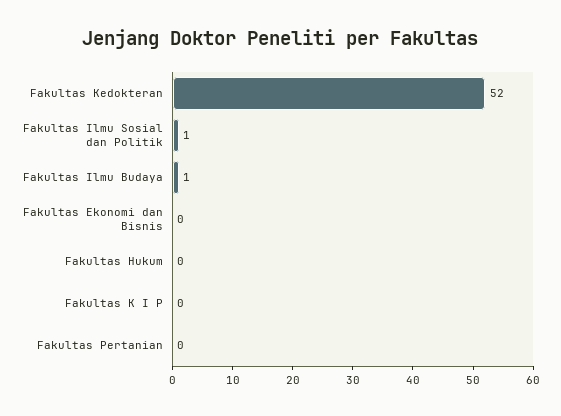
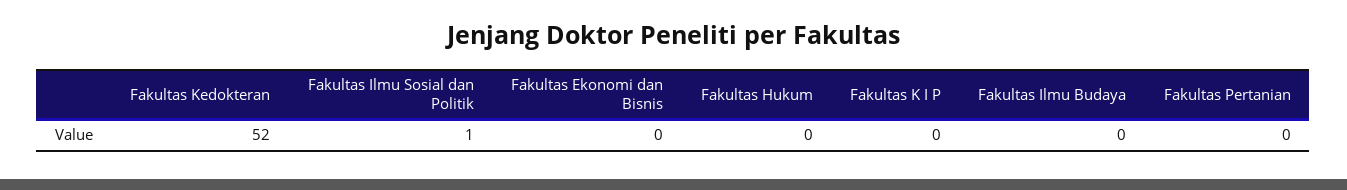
  {
    "Fakultas Kedokteran": 52,
    "Fakultas Ilmu Sosial dan Politik": 1,
-   "Fakultas Ilmu Budaya": 1,
+   "Fakultas Ilmu Budaya": 0,
    "Fakultas Ekonomi dan Bisnis": 0,
    "Fakultas Hukum": 0,
    "Fakultas K I P": 0,
    "Fakultas Pertanian": 0
  }

